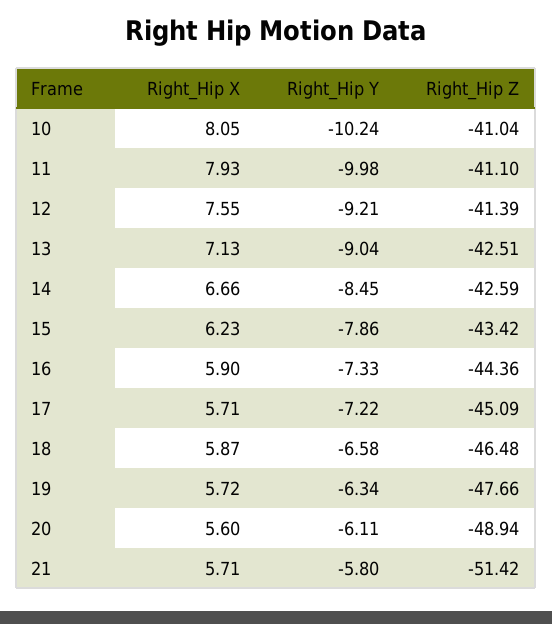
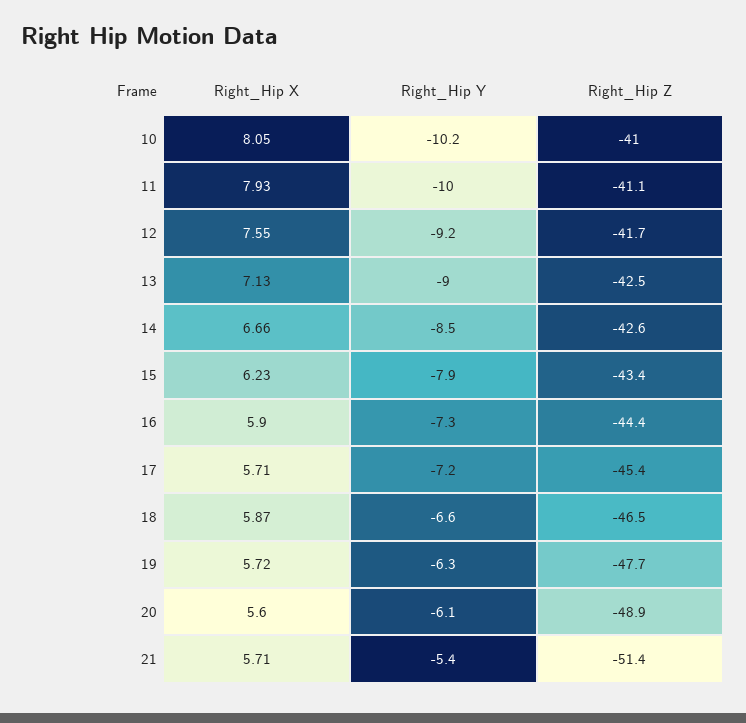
  {
    "Right_Hip X": {
      "10": 8.05,
      "11": 7.93,
      "12": 7.55,
      "13": 7.13,
      "14": 6.66,
      "15": 6.23,
      "16": 5.9,
      "17": 5.71,
      "18": 5.87,
      "19": 5.72,
      "20": 5.6,
      "21": 5.71
    },
    "Right_Hip Y": {
      "10": -10.24,
      "11": -9.98,
      "12": -9.21,
      "13": -9.04,
      "14": -8.45,
      "15": -7.86,
      "16": -7.33,
      "17": -7.22,
      "18": -6.58,
      "19": -6.34,
      "20": -6.11,
-     "21": -5.8
+     "21": -5.4
    },
    "Right_Hip Z": {
      "10": -41.04,
      "11": -41.1,
-     "12": -41.39,
+     "12": -41.7,
      "13": -42.51,
      "14": -42.59,
      "15": -43.42,
      "16": -44.36,
-     "17": -45.09,
+     "17": -45.4,
      "18": -46.48,
      "19": -47.66,
      "20": -48.94,
      "21": -51.42
    }
  }

